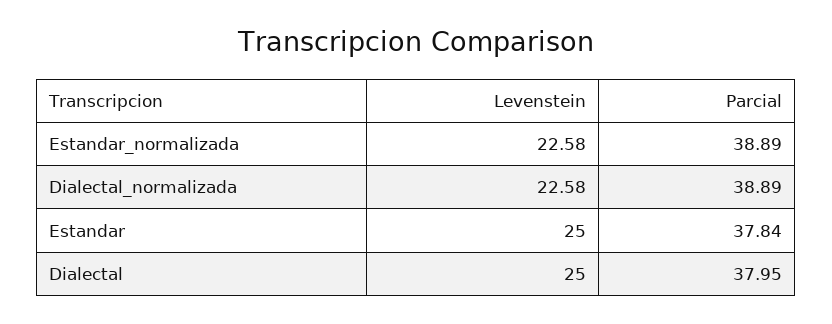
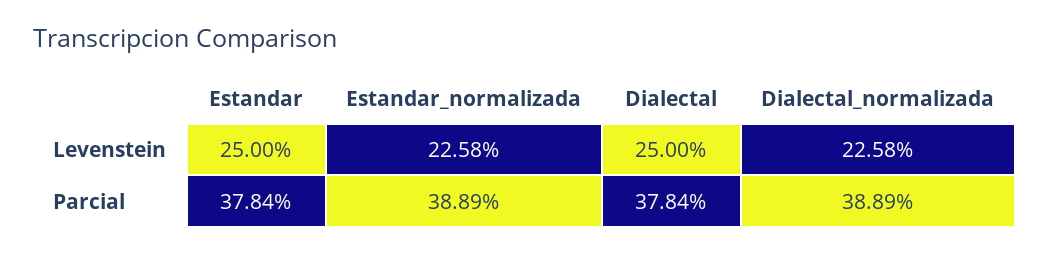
  {
    "Levenstein": {
      "Estandar_normalizada": 22.58,
      "Dialectal_normalizada": 22.58,
      "Estandar": 25,
      "Dialectal": 25
    },
    "Parcial": {
      "Estandar_normalizada": 38.89,
      "Dialectal_normalizada": 38.89,
      "Estandar": 37.84,
-     "Dialectal": 37.95
+     "Dialectal": 37.84
    }
  }

